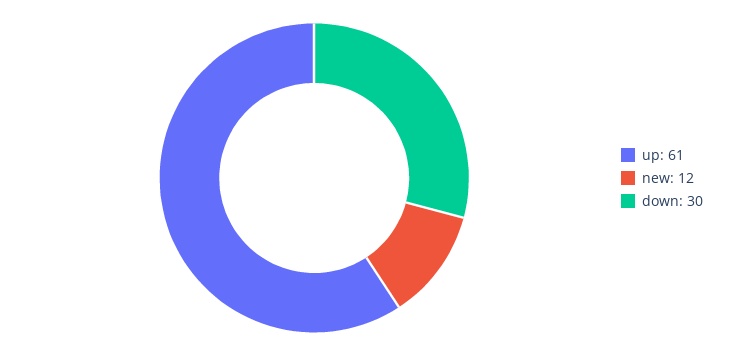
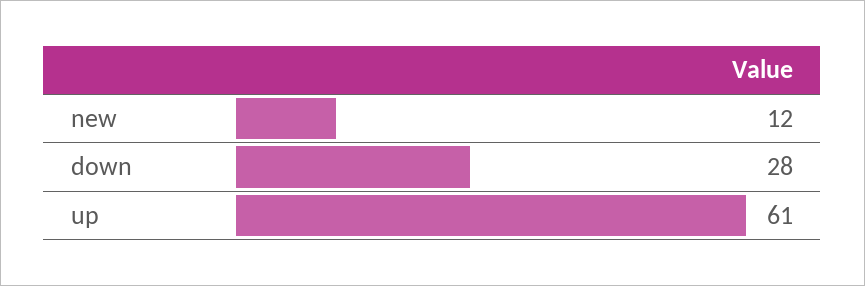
  {
    "up": 61,
    "new": 12,
-   "down": 30
+   "down": 28
  }

